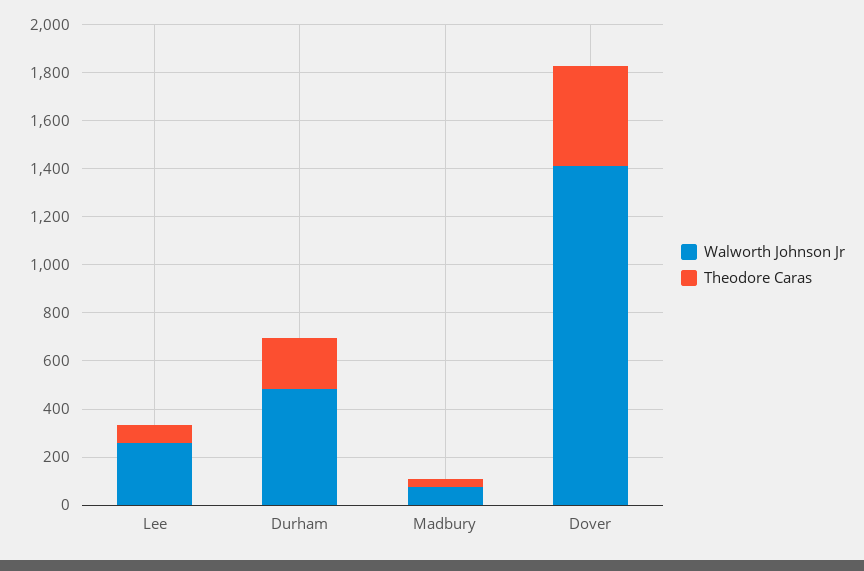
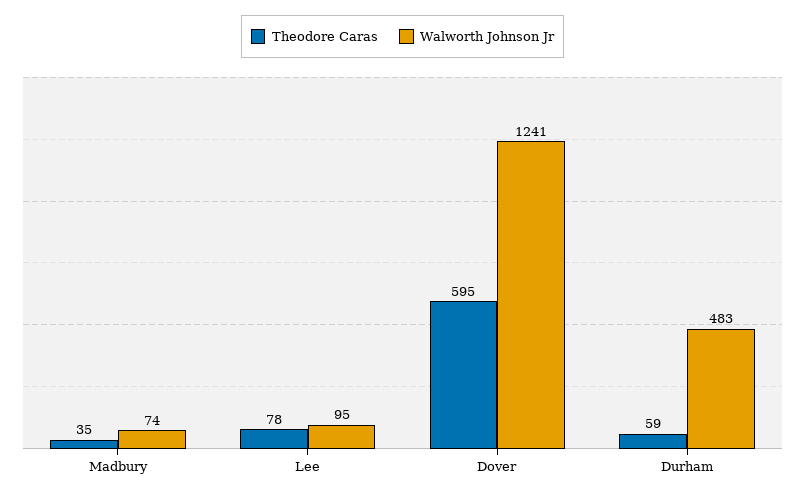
  {
    "Walworth Johnson Jr": {
-     "Lee": 250,
+     "Lee": 95,
      "Durham": 483,
      "Madbury": 74,
-     "Dover": 1400
+     "Dover": 1241
    },
    "Theodore Caras": {
      "Lee": 78,
-     "Durham": 200,
+     "Durham": 59,
      "Madbury": 35,
-     "Dover": 400
+     "Dover": 595
    }
  }

